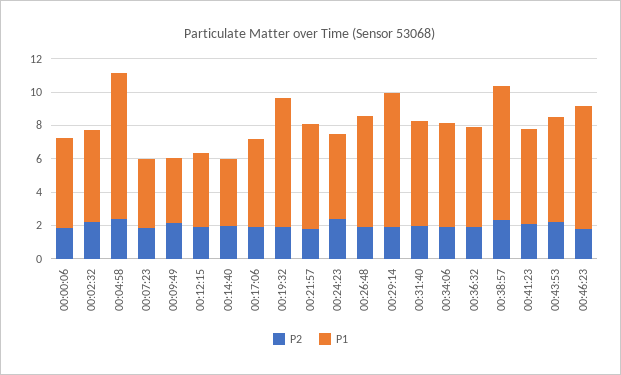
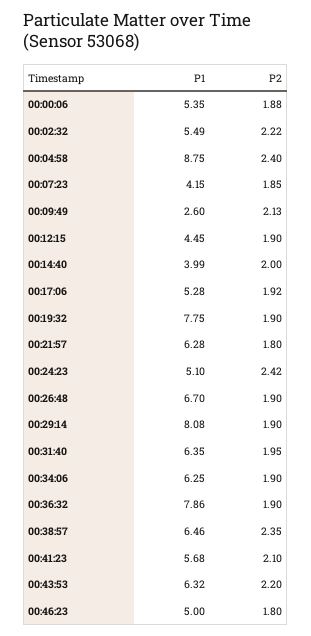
  {
    "P2": {
      "00:00:06": 1.88,
      "00:02:32": 2.22,
      "00:04:58": 2.4,
      "00:07:23": 1.85,
      "00:09:49": 2.13,
      "00:12:15": 1.9,
      "00:14:40": 2,
      "00:17:06": 1.92,
      "00:19:32": 1.9,
      "00:21:57": 1.8,
      "00:24:23": 2.42,
      "00:26:48": 1.9,
      "00:29:14": 1.9,
      "00:31:40": 1.95,
      "00:34:06": 1.9,
      "00:36:32": 1.9,
      "00:38:57": 2.35,
      "00:41:23": 2.1,
      "00:43:53": 2.2,
      "00:46:23": 1.8
    },
    "P1": {
      "00:00:06": 5.35,
      "00:02:32": 5.49,
      "00:04:58": 8.75,
      "00:07:23": 4.15,
-     "00:09:49": 4,
+     "00:09:49": 2.6,
      "00:12:15": 4.45,
      "00:14:40": 3.99,
      "00:17:06": 5.28,
      "00:19:32": 7.75,
      "00:21:57": 6.28,
      "00:24:23": 5.1,
      "00:26:48": 6.7,
      "00:29:14": 8.08,
      "00:31:40": 6.35,
      "00:34:06": 6.25,
-     "00:36:32": 6,
+     "00:36:32": 7.86,
-     "00:38:57": 8,
+     "00:38:57": 6.46,
      "00:41:23": 5.68,
      "00:43:53": 6.32,
-     "00:46:23": 7.5
+     "00:46:23": 5
    }
  }

